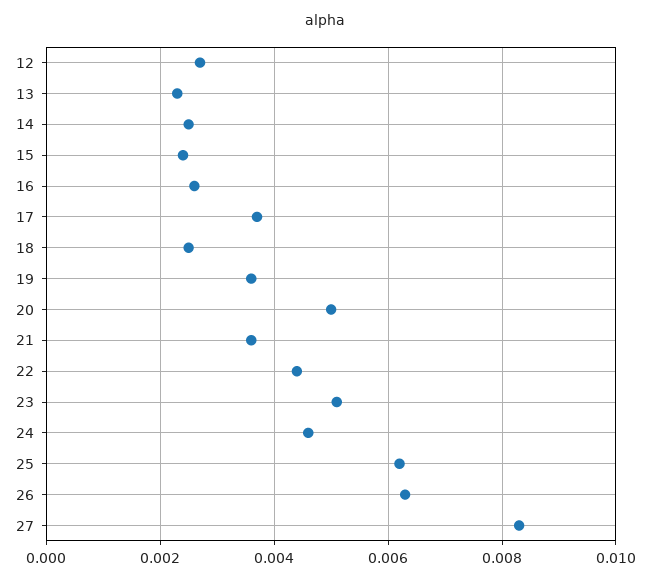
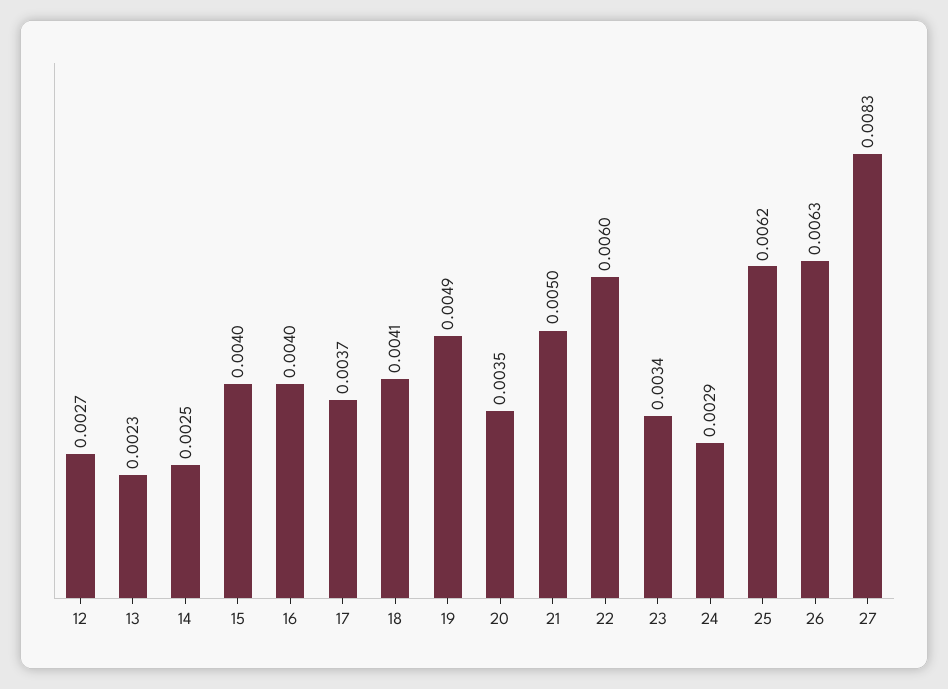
  {
    "12": 0.0027,
    "13": 0.0023,
    "14": 0.0025,
-   "15": 0.0025,
+   "15": 0.004,
-   "16": 0.0025,
+   "16": 0.004,
    "17": 0.0037,
-   "18": 0.0025,
+   "18": 0.0041,
-   "19": 0.0035,
+   "19": 0.0049,
-   "20": 0.005,
+   "20": 0.0035,
-   "21": 0.0035,
+   "21": 0.005,
-   "22": 0.0045,
+   "22": 0.006,
-   "23": 0.005,
+   "23": 0.0034,
-   "24": 0.0045,
+   "24": 0.0029,
    "25": 0.0062,
    "26": 0.0063,
    "27": 0.0083
  }

